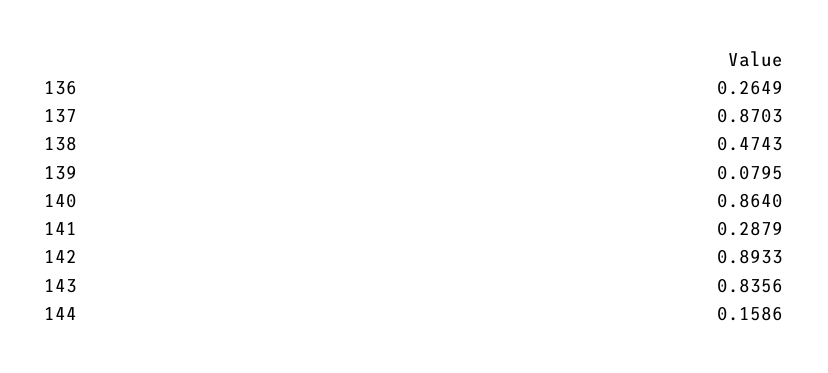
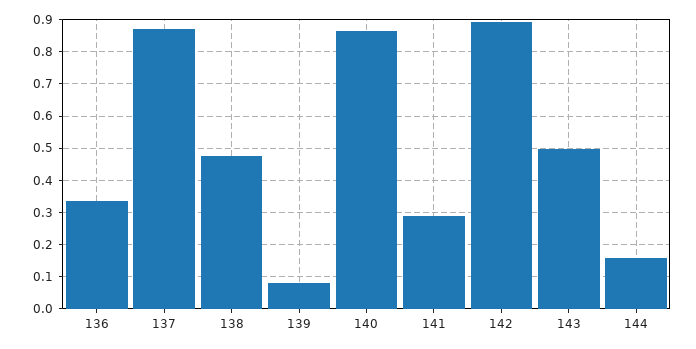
  {
-   "136": 0.2649,
+   "136": 0.34,
    "137": 0.8703,
    "138": 0.4743,
    "139": 0.0795,
    "140": 0.864,
    "141": 0.2879,
    "142": 0.8933,
-   "143": 0.8356,
+   "143": 0.5,
    "144": 0.1586
  }

